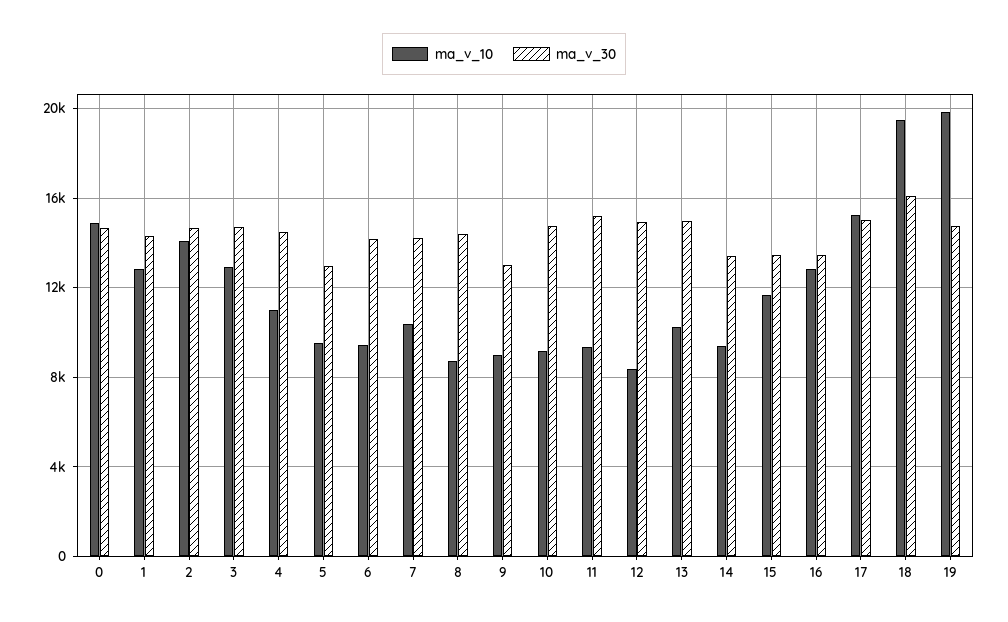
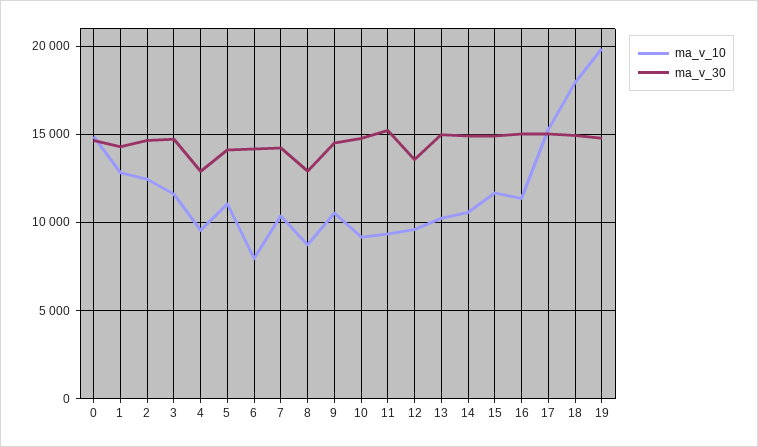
  {
    "ma_v_10": {
      "0": 15000,
      "1": 13000,
-     "2": 14000,
+     "2": 12500,
-     "3": 13000,
+     "3": 11500,
-     "4": 11000,
+     "4": 9500,
-     "5": 9500,
+     "5": 11000,
-     "6": 9500,
+     "6": 8000,
      "7": 10500,
      "8": 8500,
-     "9": 9000,
+     "9": 10500,
      "10": 9000,
      "11": 9500,
-     "12": 8500,
+     "12": 9500,
      "13": 10000,
-     "14": 9500,
+     "14": 10500,
      "15": 11500,
-     "16": 13000,
+     "16": 11500,
      "17": 15500,
-     "18": 19500,
+     "18": 18000,
      "19": 20000
    },
    "ma_v_30": {
      "0": 14500,
      "1": 14500,
      "2": 14500,
      "3": 14500,
-     "4": 14500,
+     "4": 13000,
-     "5": 13000,
+     "5": 14000,
      "6": 14000,
      "7": 14000,
-     "8": 14500,
+     "8": 13000,
-     "9": 13000,
+     "9": 14500,
      "10": 15000,
      "11": 15000,
-     "12": 15000,
+     "12": 13500,
      "13": 15000,
-     "14": 13500,
+     "14": 15000,
-     "15": 13500,
+     "15": 15000,
-     "16": 13500,
+     "16": 15000,
      "17": 15000,
-     "18": 16000,
+     "18": 15000,
      "19": 15000
    }
  }

